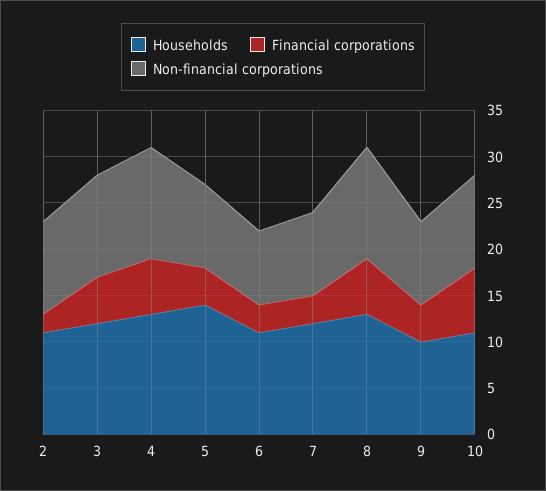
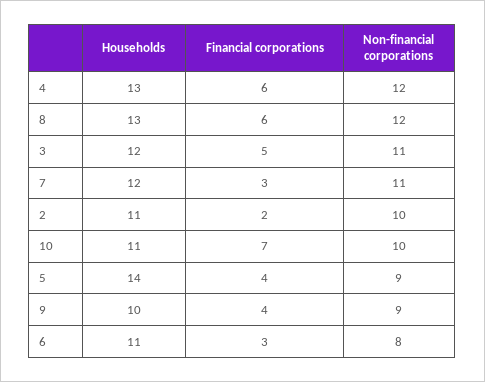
  {
    "Households": {
      "2": 11,
      "3": 12,
      "4": 13,
      "5": 14,
      "6": 11,
      "7": 12,
      "8": 13,
      "9": 10,
      "10": 11
    },
    "Financial corporations": {
      "2": 2,
      "3": 5,
      "4": 6,
      "5": 4,
      "6": 3,
      "7": 3,
      "8": 6,
      "9": 4,
      "10": 7
    },
    "Non-financial corporations": {
      "2": 10,
      "3": 11,
      "4": 12,
      "5": 9,
      "6": 8,
-     "7": 9,
+     "7": 11,
      "8": 12,
      "9": 9,
      "10": 10
    }
  }

